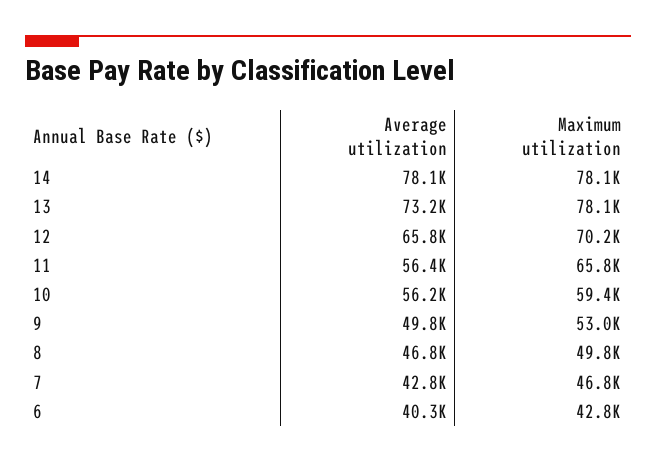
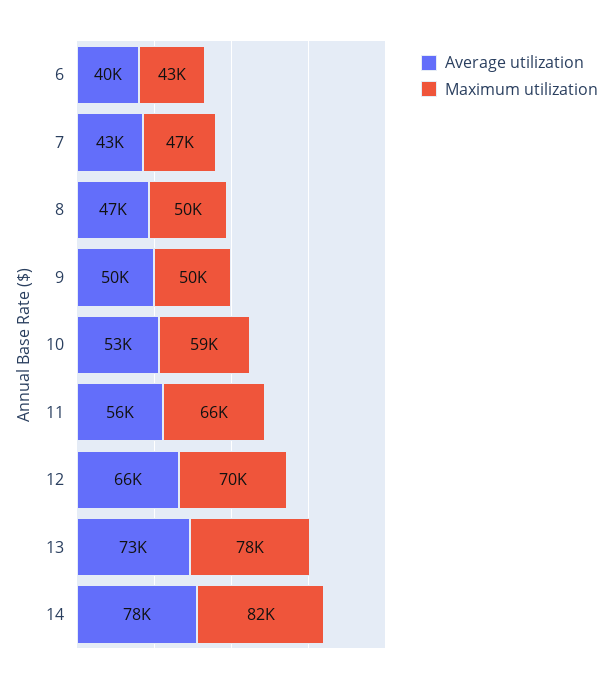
  {
    "Average utilization": {
      "14": 78100,
      "13": 73200,
      "12": 65800,
      "11": 56400,
-     "10": 56200,
+     "10": 53000,
      "9": 49800,
      "8": 46800,
      "7": 42800,
      "6": 40300
    },
    "Maximum utilization": {
-     "14": 78100,
+     "14": 82000,
      "13": 78100,
      "12": 70200,
      "11": 65800,
      "10": 59400,
-     "9": 53000,
+     "9": 50000,
      "8": 49800,
      "7": 46800,
      "6": 42800
    }
  }

